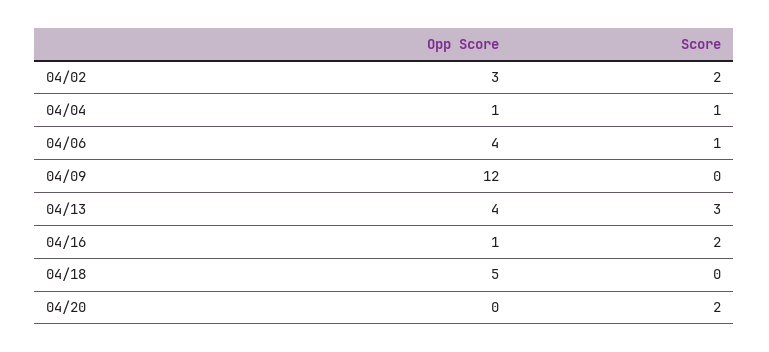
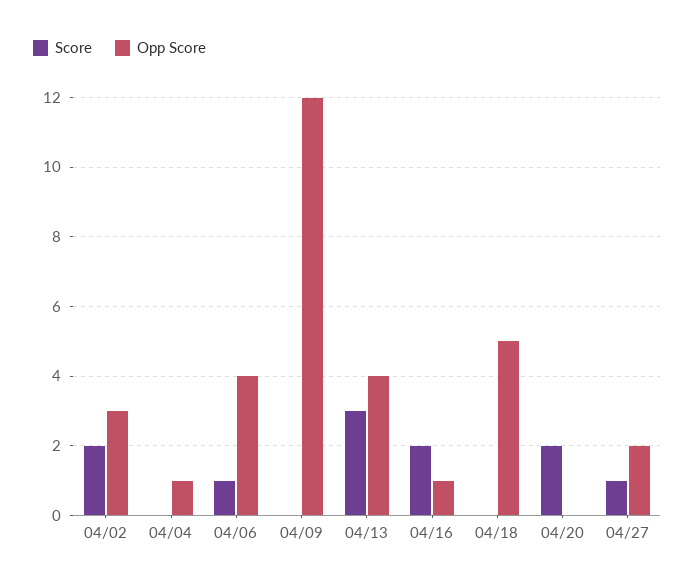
  {
    "Opp Score": {
      "04/02": 3,
      "04/04": 1,
      "04/06": 4,
      "04/09": 12,
      "04/13": 4,
      "04/16": 1,
      "04/18": 5,
-     "04/20": 0
+     "04/20": 0,
+     "04/27": 2
    },
    "Score": {
      "04/02": 2,
-     "04/04": 1,
+     "04/04": 0,
      "04/06": 1,
      "04/09": 0,
      "04/13": 3,
      "04/16": 2,
      "04/18": 0,
-     "04/20": 2
+     "04/20": 2,
+     "04/27": 1
    }
  }

